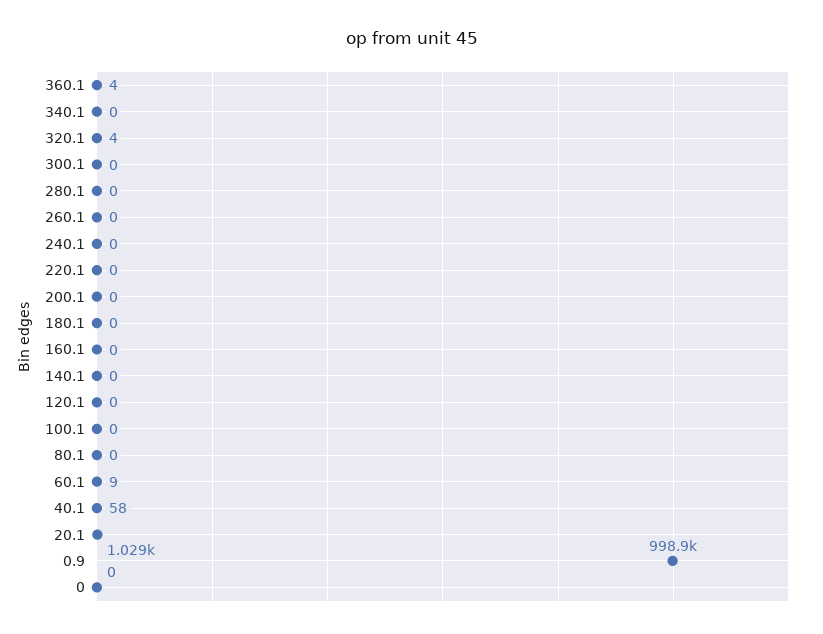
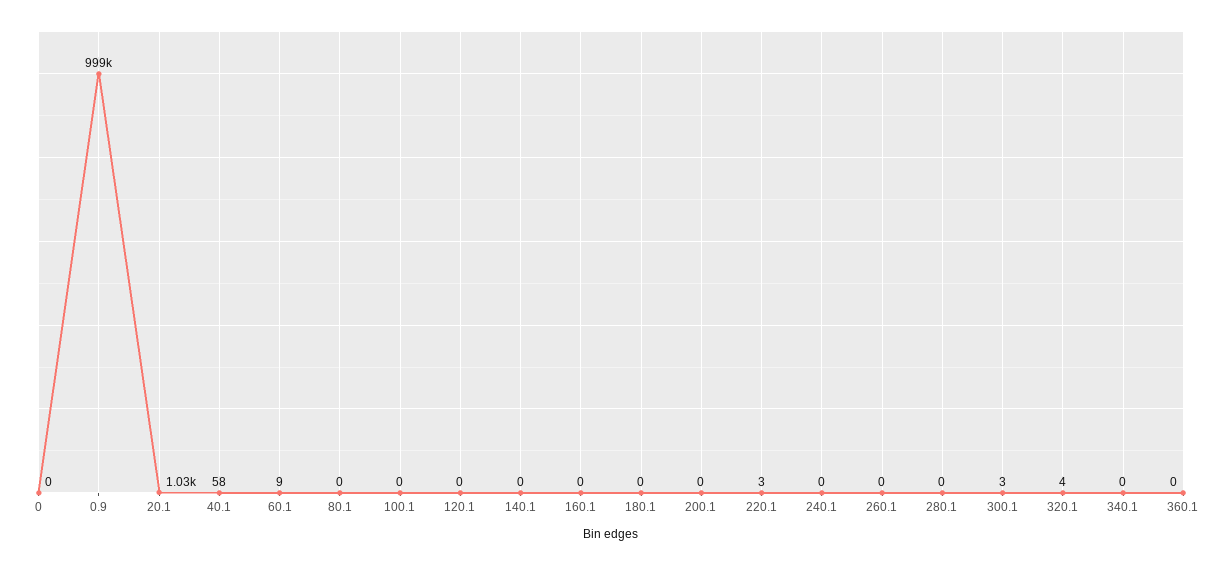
  {
-   "360.1": 4,
+   "360.1": 0,
    "340.1": 0,
    "320.1": 4,
-   "300.1": 0,
+   "300.1": 3,
    "280.1": 0,
    "260.1": 0,
    "240.1": 0,
-   "220.1": 0,
+   "220.1": 3,
    "200.1": 0,
    "180.1": 0,
    "160.1": 0,
    "140.1": 0,
    "120.1": 0,
    "100.1": 0,
    "80.1": 0,
    "60.1": 9,
    "40.1": 58,
    "20.1": 1029,
    "0.9": 998900,
    "0": 0
  }

